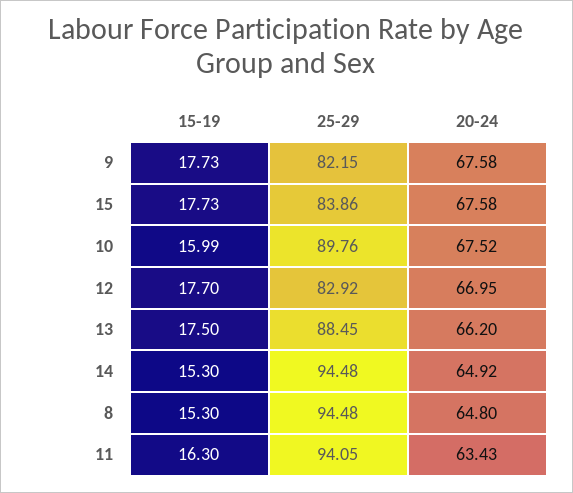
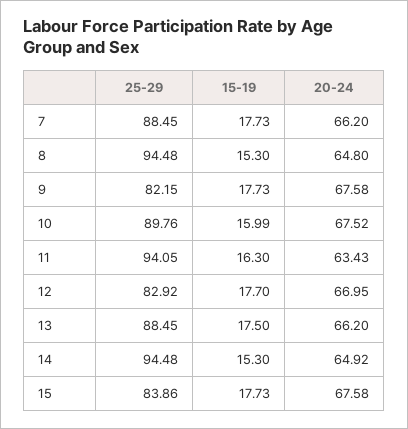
  {
    "15-19": {
      "9": 17.73,
      "15": 17.73,
      "10": 15.99,
      "12": 17.7,
      "13": 17.5,
      "14": 15.3,
      "8": 15.3,
-     "11": 16.3
+     "11": 16.3,
+     "7": 17.73
    },
    "25-29": {
      "9": 82.15,
      "15": 83.86,
      "10": 89.76,
      "12": 82.92,
      "13": 88.45,
      "14": 94.48,
      "8": 94.48,
-     "11": 94.05
+     "11": 94.05,
+     "7": 88.45
    },
    "20-24": {
      "9": 67.58,
      "15": 67.58,
      "10": 67.52,
      "12": 66.95,
      "13": 66.2,
      "14": 64.92,
      "8": 64.8,
-     "11": 63.43
+     "11": 63.43,
+     "7": 66.2
    }
  }

